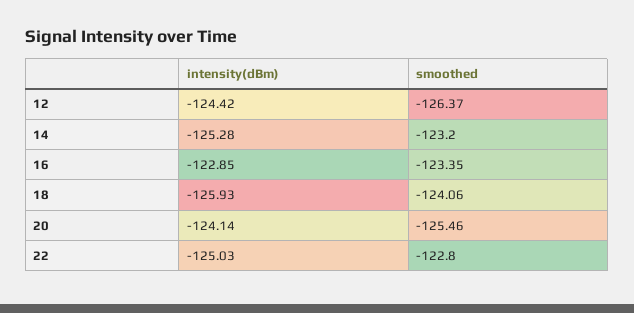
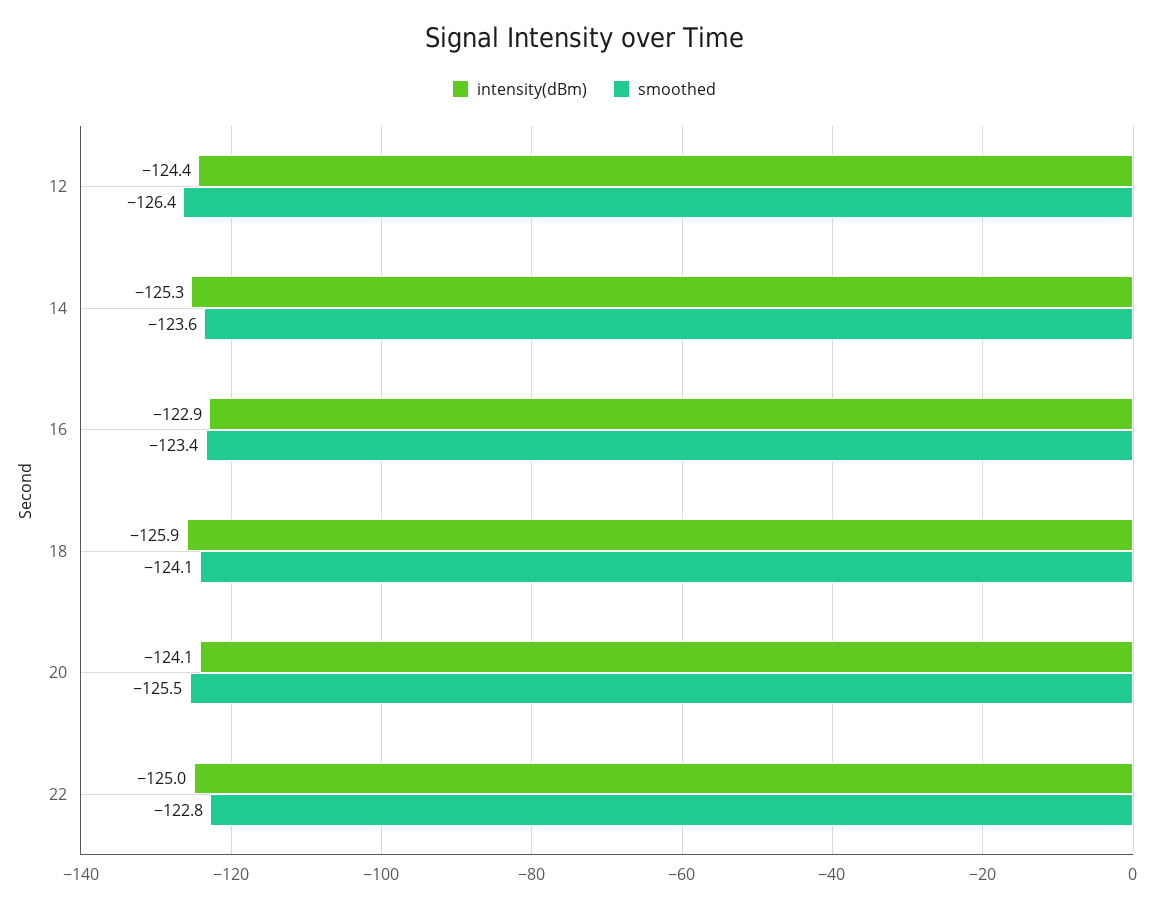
  {
    "intensity(dBm)": {
      "12": -124.42,
      "14": -125.28,
      "16": -122.85,
      "18": -125.93,
      "20": -124.14,
      "22": -125.03
    },
    "smoothed": {
      "12": -126.37,
-     "14": -123.2,
+     "14": -123.6,
      "16": -123.35,
      "18": -124.06,
      "20": -125.46,
      "22": -122.8
    }
  }

